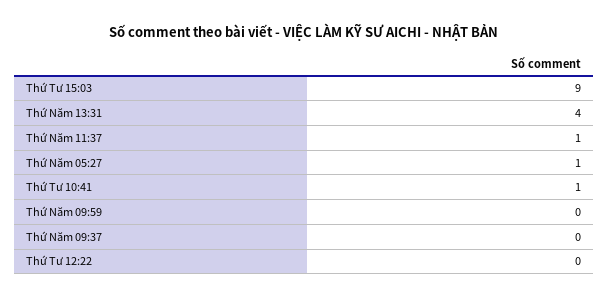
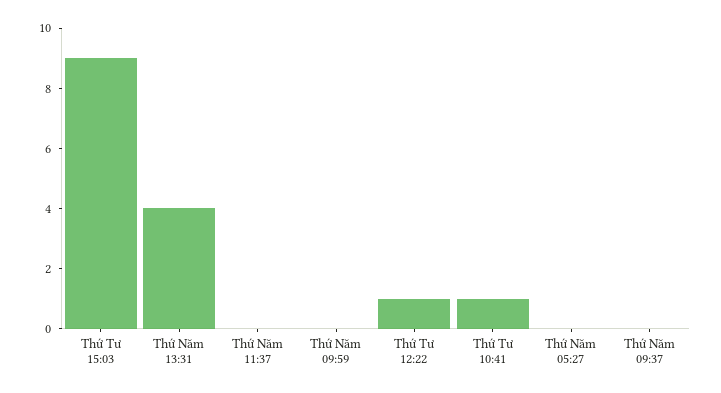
  {
    "Thứ Tư 15:03": 9,
    "Thứ Năm 13:31": 4,
-   "Thứ Năm 11:37": 1,
+   "Thứ Năm 11:37": 0,
-   "Thứ Năm 05:27": 1,
+   "Thứ Năm 05:27": 0,
    "Thứ Tư 10:41": 1,
    "Thứ Năm 09:59": 0,
    "Thứ Năm 09:37": 0,
-   "Thứ Tư 12:22": 0
+   "Thứ Tư 12:22": 1
  }

